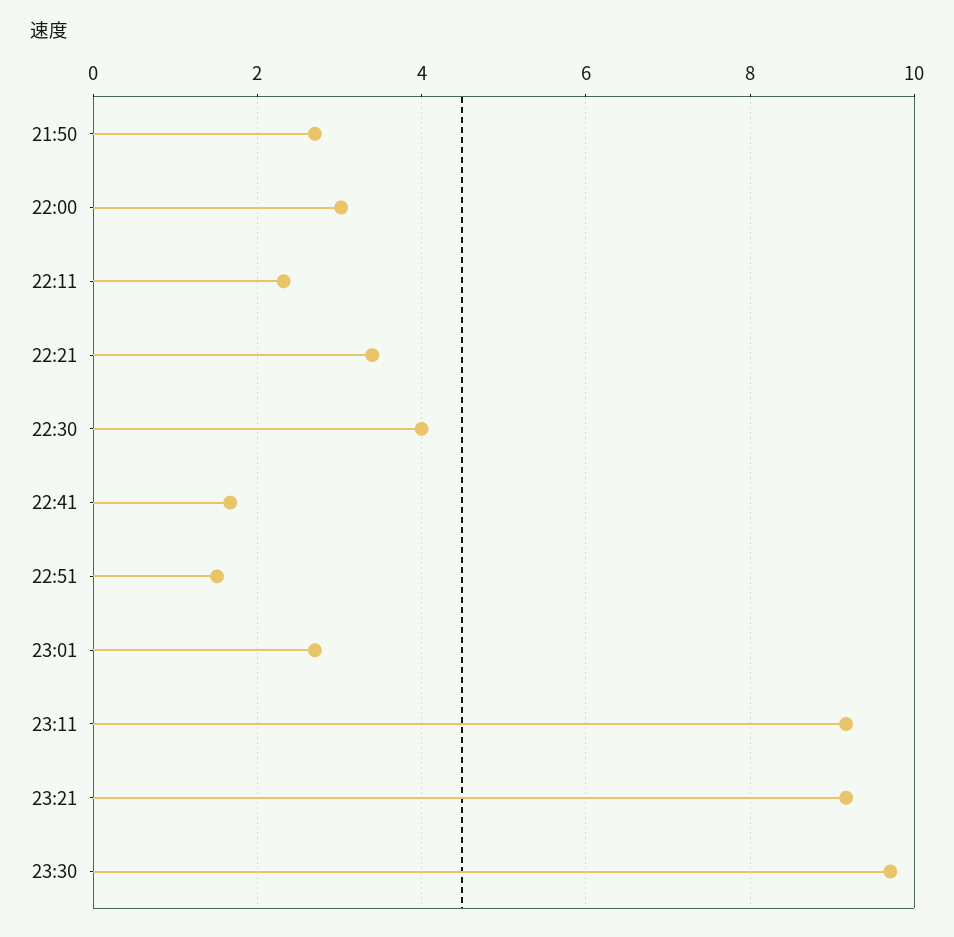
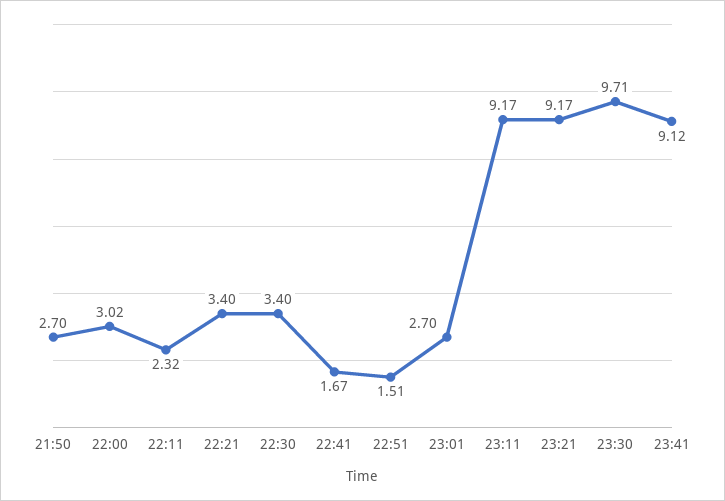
  {
    "21:50": 2.7,
    "22:00": 3.02,
    "22:11": 2.32,
    "22:21": 3.4,
-   "22:30": 4,
+   "22:30": 3.4,
    "22:41": 1.67,
    "22:51": 1.51,
    "23:01": 2.7,
    "23:11": 9.17,
    "23:21": 9.17,
-   "23:30": 9.71
+   "23:30": 9.71,
+   "23:41": 9.12
  }

